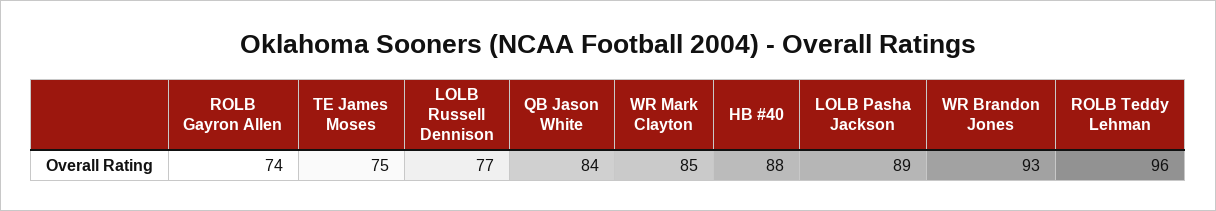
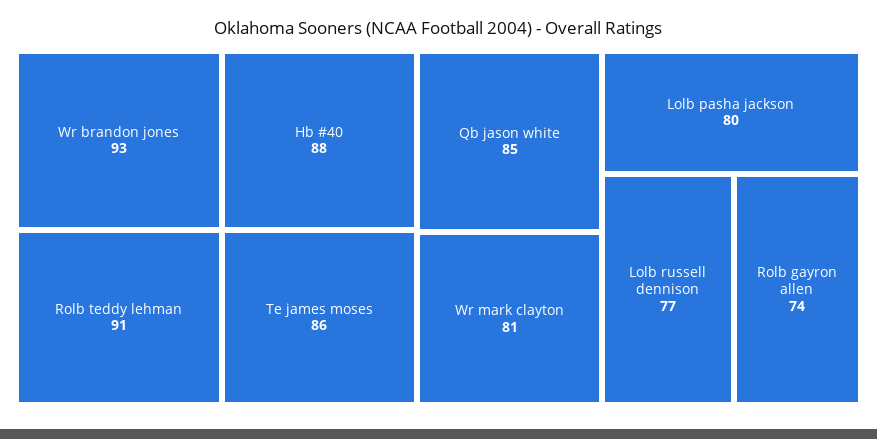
  {
    "ROLB Gayron Allen": 74,
-   "TE James Moses": 75,
+   "TE James Moses": 86,
    "LOLB Russell Dennison": 77,
-   "QB Jason White": 84,
+   "QB Jason White": 85,
-   "WR Mark Clayton": 85,
+   "WR Mark Clayton": 81,
    "HB #40": 88,
-   "LOLB Pasha Jackson": 89,
+   "LOLB Pasha Jackson": 80,
    "WR Brandon Jones": 93,
-   "ROLB Teddy Lehman": 96
+   "ROLB Teddy Lehman": 91
  }

